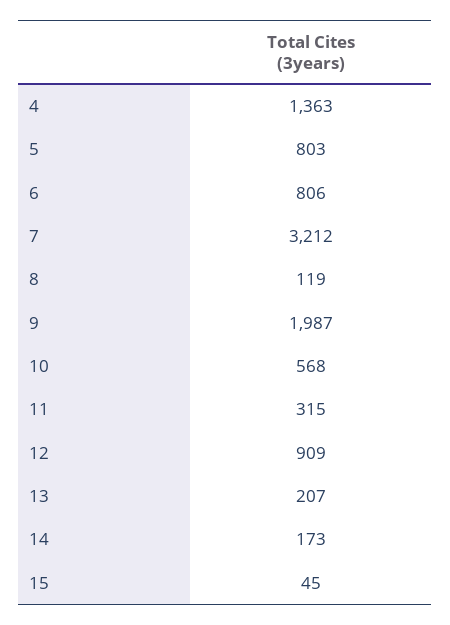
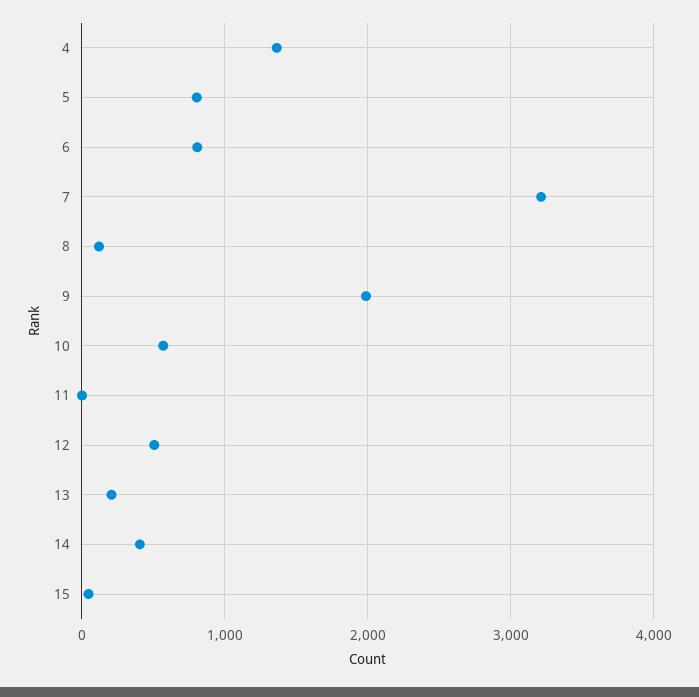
  {
    "4": 1363,
    "5": 803,
    "6": 806,
    "7": 3212,
    "8": 119,
    "9": 1987,
    "10": 568,
-   "11": 315,
+   "11": 0,
-   "12": 909,
+   "12": 500,
    "13": 207,
-   "14": 173,
+   "14": 400,
    "15": 45
  }

